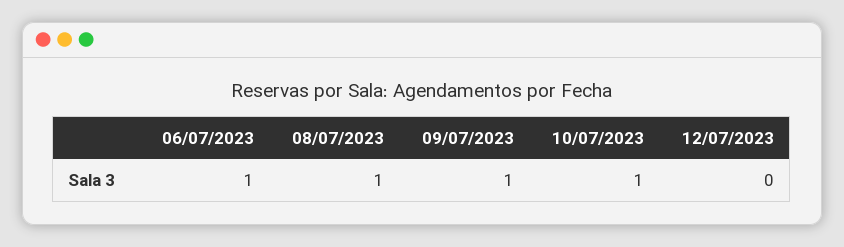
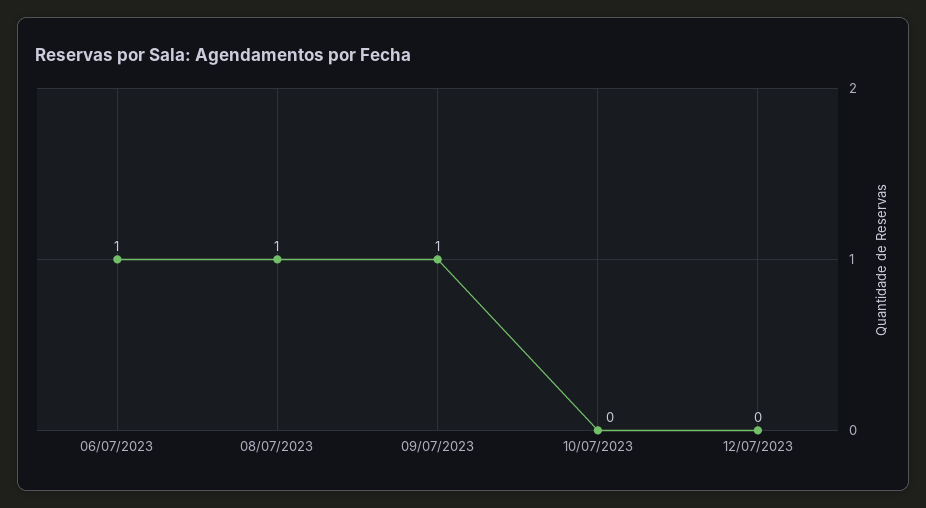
  {
    "06/07/2023": 1,
    "08/07/2023": 1,
    "09/07/2023": 1,
-   "10/07/2023": 1,
+   "10/07/2023": 0,
    "12/07/2023": 0
  }

